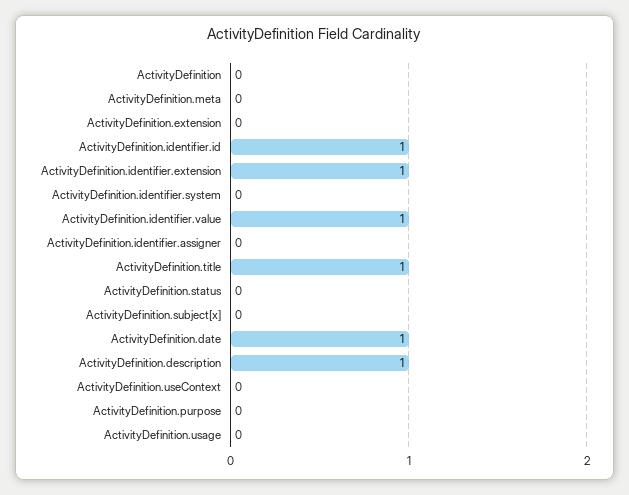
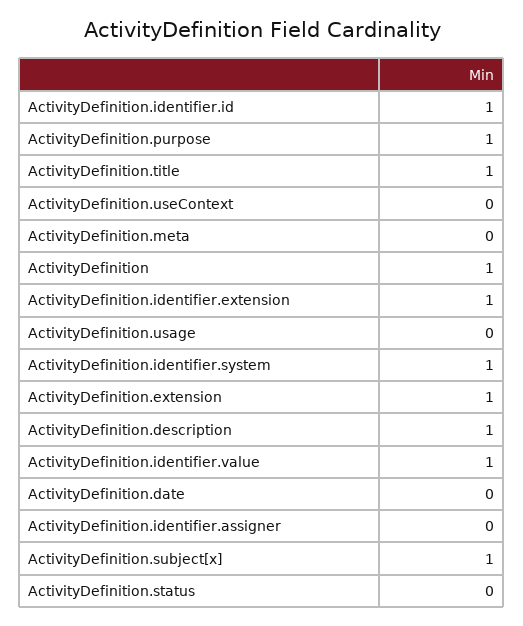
  {
-   "ActivityDefinition": 0,
+   "ActivityDefinition": 1,
    "ActivityDefinition.meta": 0,
-   "ActivityDefinition.extension": 0,
+   "ActivityDefinition.extension": 1,
    "ActivityDefinition.identifier.id": 1,
    "ActivityDefinition.identifier.extension": 1,
-   "ActivityDefinition.identifier.system": 0,
+   "ActivityDefinition.identifier.system": 1,
    "ActivityDefinition.identifier.value": 1,
    "ActivityDefinition.identifier.assigner": 0,
    "ActivityDefinition.title": 1,
    "ActivityDefinition.status": 0,
-   "ActivityDefinition.subject[x]": 0,
+   "ActivityDefinition.subject[x]": 1,
-   "ActivityDefinition.date": 1,
+   "ActivityDefinition.date": 0,
    "ActivityDefinition.description": 1,
    "ActivityDefinition.useContext": 0,
-   "ActivityDefinition.purpose": 0,
+   "ActivityDefinition.purpose": 1,
    "ActivityDefinition.usage": 0
  }

